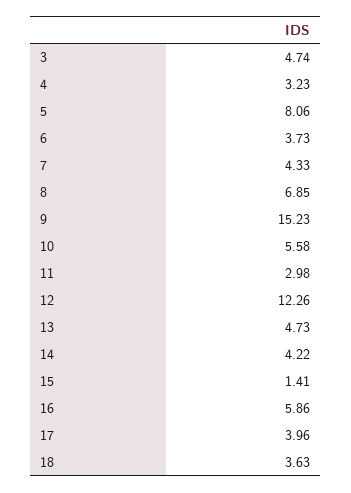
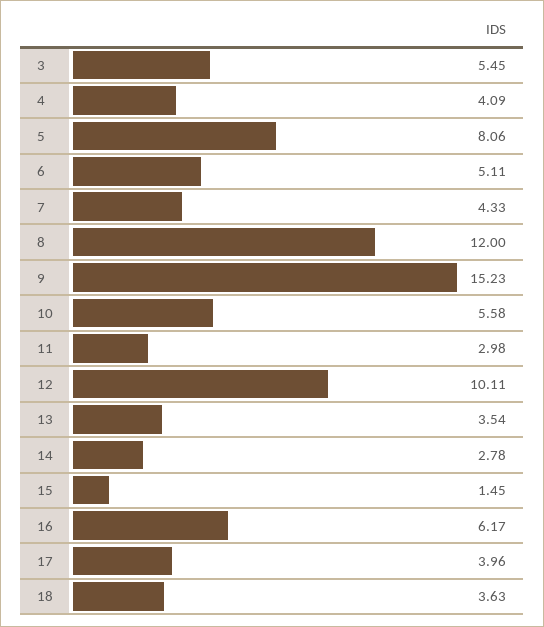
  {
-   "3": 4.74,
+   "3": 5.45,
-   "4": 3.23,
+   "4": 4.09,
    "5": 8.06,
-   "6": 3.73,
+   "6": 5.11,
    "7": 4.33,
-   "8": 6.85,
+   "8": 12,
    "9": 15.23,
    "10": 5.58,
    "11": 2.98,
-   "12": 12.26,
+   "12": 10.11,
-   "13": 4.73,
+   "13": 3.54,
-   "14": 4.22,
+   "14": 2.78,
-   "15": 1.41,
+   "15": 1.45,
-   "16": 5.86,
+   "16": 6.17,
    "17": 3.96,
    "18": 3.63
  }

